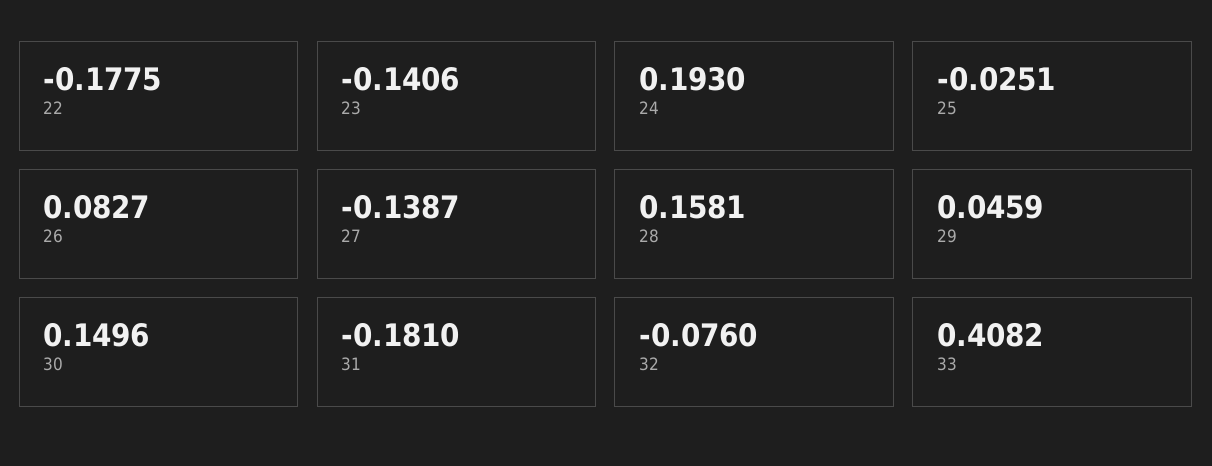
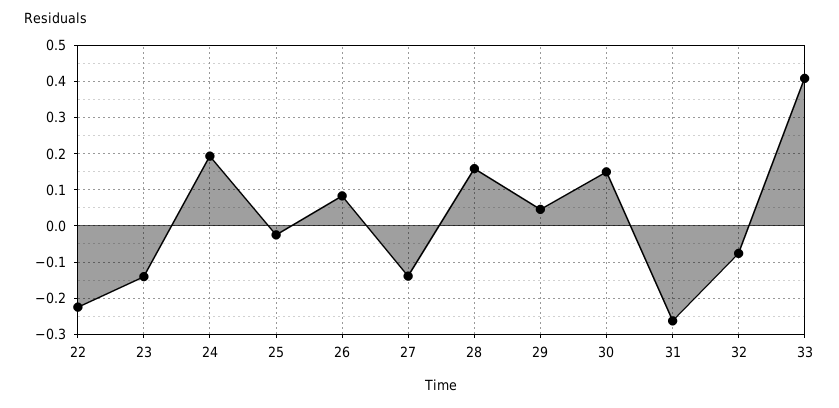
  {
-   "22": -0.1775,
+   "22": -0.22,
    "23": -0.1406,
    "24": 0.193,
    "25": -0.0251,
    "26": 0.0827,
    "27": -0.1387,
    "28": 0.1581,
    "29": 0.0459,
    "30": 0.1496,
-   "31": -0.181,
+   "31": -0.26,
    "32": -0.076,
    "33": 0.4082
  }

